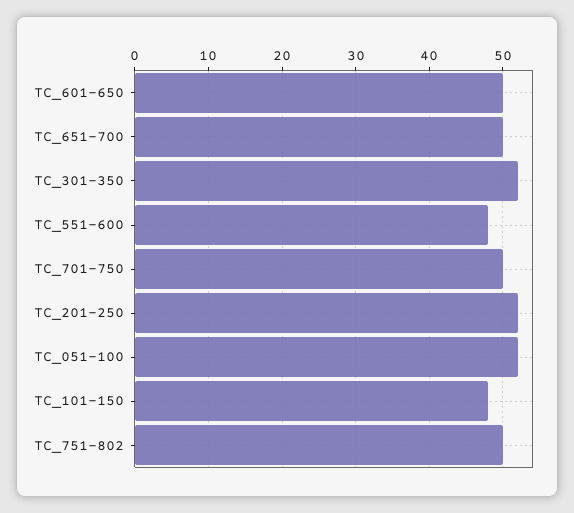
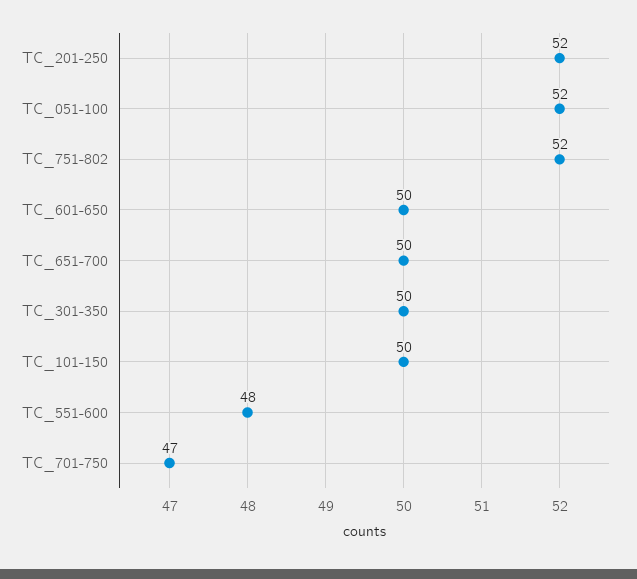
  {
    "TC_601-650": 50,
    "TC_651-700": 50,
-   "TC_301-350": 52,
+   "TC_301-350": 50,
    "TC_551-600": 48,
-   "TC_701-750": 50,
+   "TC_701-750": 47,
    "TC_201-250": 52,
    "TC_051-100": 52,
-   "TC_101-150": 48,
+   "TC_101-150": 50,
-   "TC_751-802": 50
+   "TC_751-802": 52
  }

